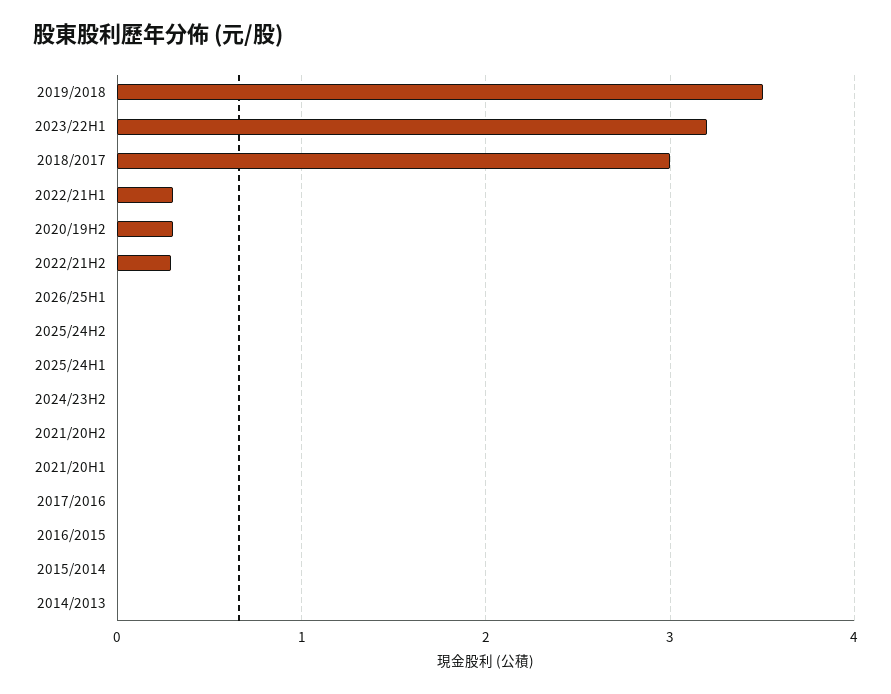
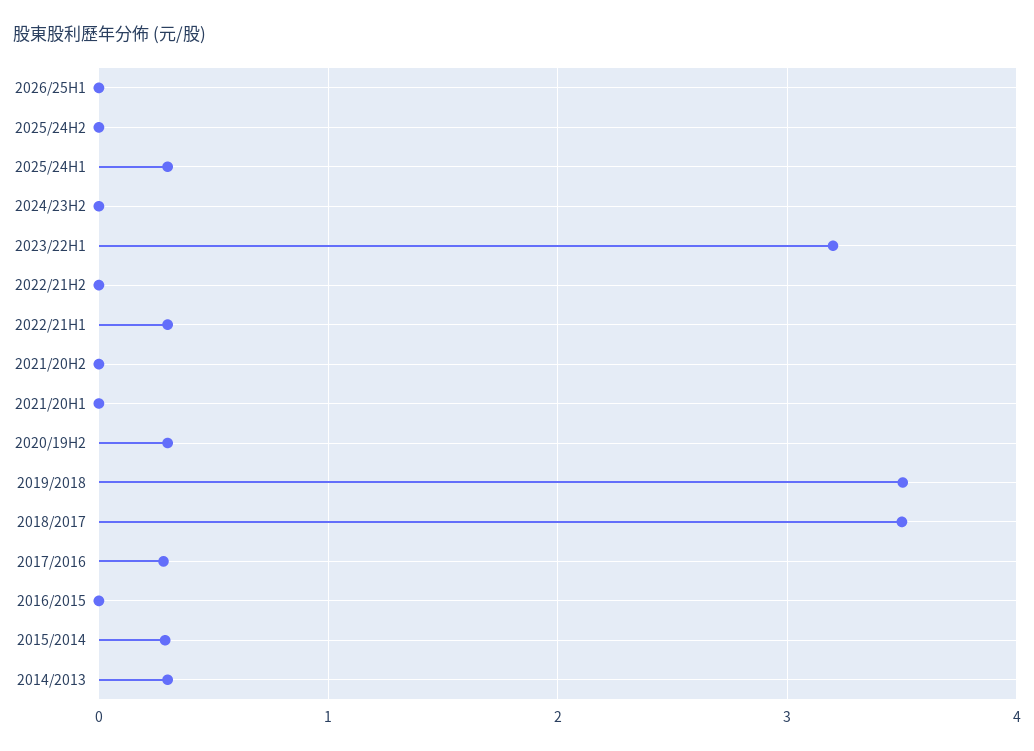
  {
    "2019/2018": 3.5,
    "2023/22H1": 3.2,
-   "2018/2017": 3,
+   "2018/2017": 3.5,
    "2022/21H1": 0.3,
    "2020/19H2": 0.3,
-   "2022/21H2": 0.3,
+   "2022/21H2": 0,
    "2026/25H1": 0,
    "2025/24H2": 0,
-   "2025/24H1": 0,
+   "2025/24H1": 0.3,
    "2024/23H2": 0,
    "2021/20H2": 0,
    "2021/20H1": 0,
-   "2017/2016": 0,
+   "2017/2016": 0.3,
    "2016/2015": 0,
-   "2015/2014": 0,
+   "2015/2014": 0.3,
-   "2014/2013": 0
+   "2014/2013": 0.3
  }

